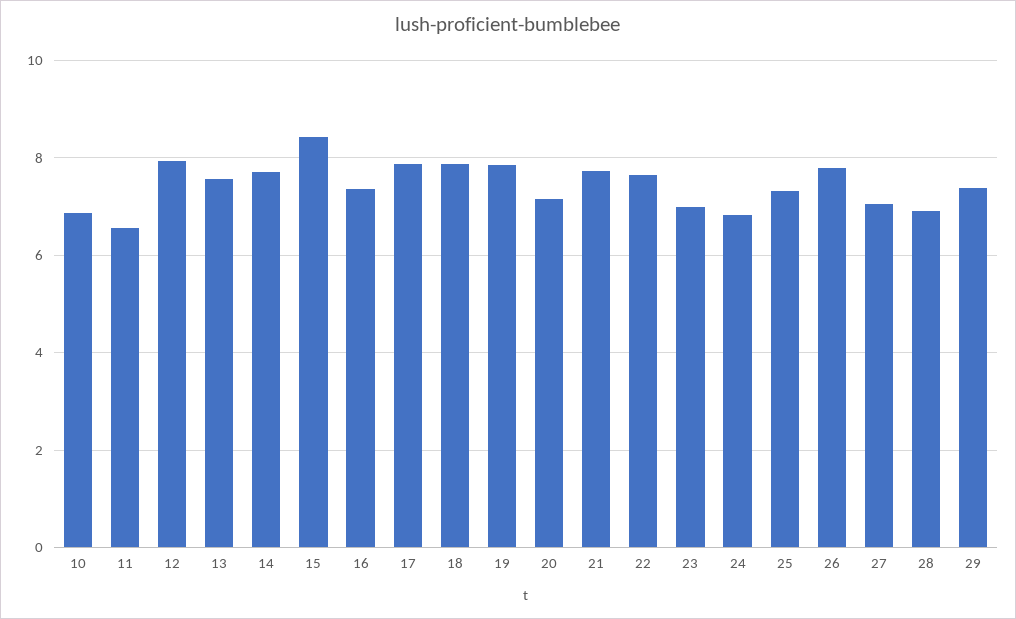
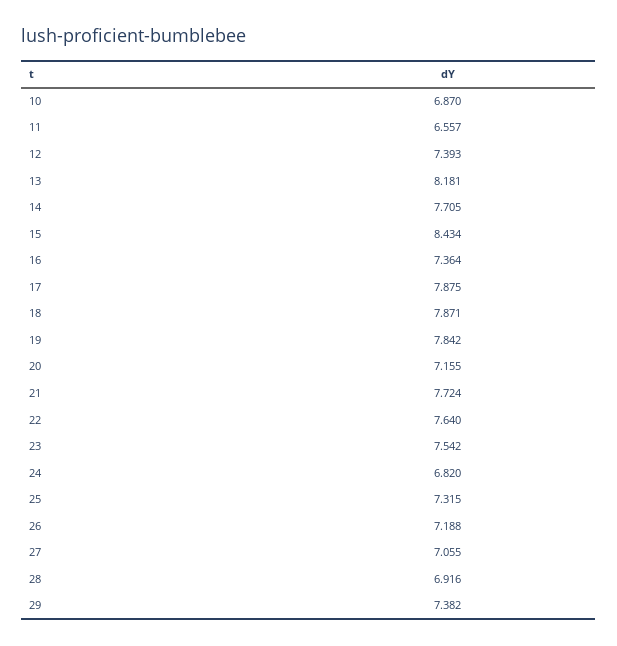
  {
    "10": 6.87,
    "11": 6.557,
-   "12": 8,
+   "12": 7.393,
-   "13": 7.6,
+   "13": 8.181,
    "14": 7.705,
    "15": 8.434,
    "16": 7.364,
    "17": 7.875,
    "18": 7.871,
    "19": 7.842,
    "20": 7.155,
    "21": 7.724,
    "22": 7.64,
-   "23": 7,
+   "23": 7.542,
    "24": 6.82,
    "25": 7.315,
-   "26": 7.8,
+   "26": 7.188,
    "27": 7.055,
    "28": 6.916,
    "29": 7.382
  }

